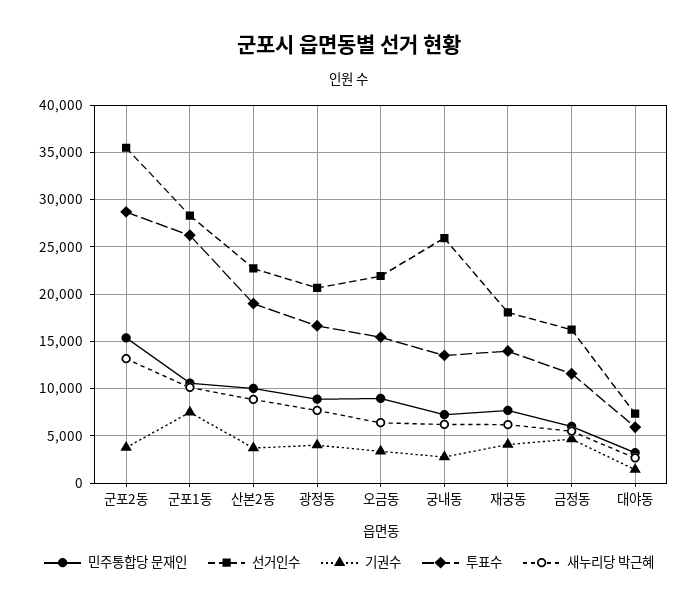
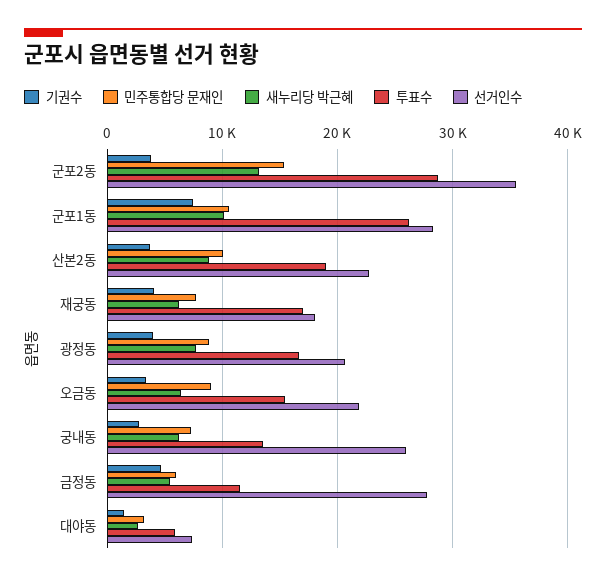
  {
    "민주통합당 문재인": {
      "군포2동": 15000,
      "군포1동": 11000,
      "산본2동": 10000,
      "광정동": 9000,
      "오금동": 9000,
      "궁내동": 7000,
      "재궁동": 8000,
      "금정동": 6000,
      "대야동": 3000
    },
    "선거인수": {
      "군포2동": 35000,
      "군포1동": 28000,
      "산본2동": 23000,
      "광정동": 21000,
      "오금동": 22000,
      "궁내동": 26000,
      "재궁동": 18000,
-     "금정동": 16000,
+     "금정동": 28000,
      "대야동": 7000
    },
    "기권수": {
      "군포2동": 4000,
      "군포1동": 7000,
      "산본2동": 4000,
      "광정동": 4000,
      "오금동": 3000,
      "궁내동": 3000,
      "재궁동": 4000,
      "금정동": 5000,
      "대야동": 1000
    },
    "투표수": {
      "군포2동": 29000,
      "군포1동": 26000,
      "산본2동": 19000,
      "광정동": 17000,
      "오금동": 15000,
      "궁내동": 14000,
-     "재궁동": 14000,
+     "재궁동": 17000,
      "금정동": 12000,
      "대야동": 6000
    },
    "새누리당 박근혜": {
      "군포2동": 13000,
      "군포1동": 10000,
      "산본2동": 9000,
      "광정동": 8000,
      "오금동": 6000,
      "궁내동": 6000,
      "재궁동": 6000,
      "금정동": 5000,
      "대야동": 3000
    }
  }

